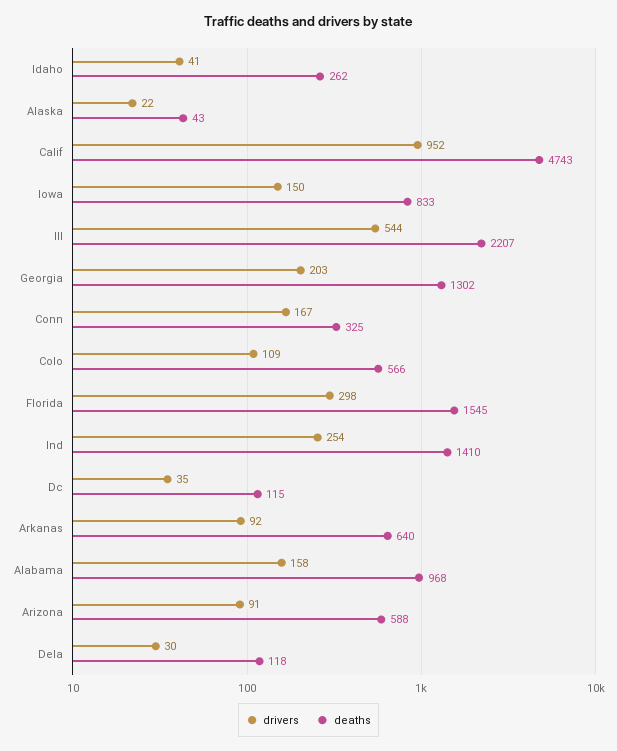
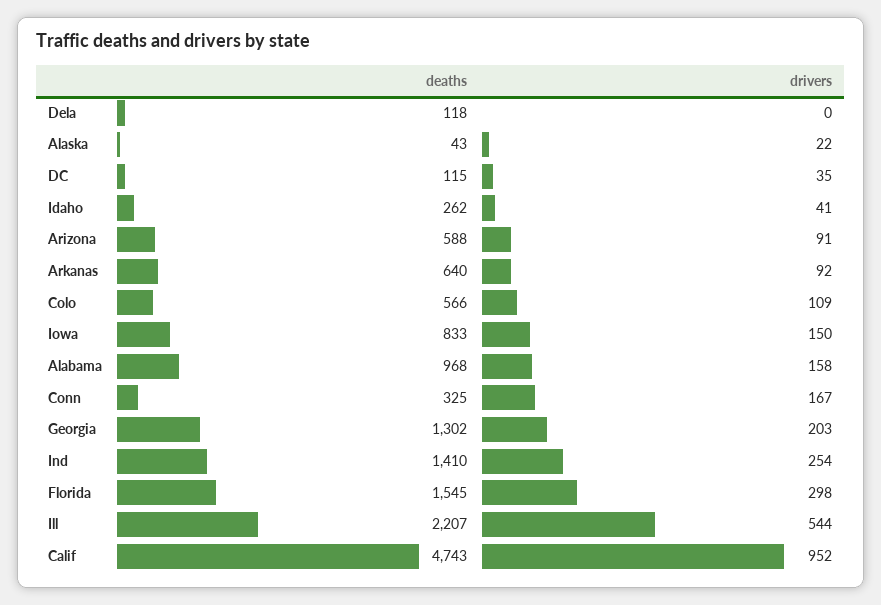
  {
    "drivers": {
      "Idaho": 41,
      "Alaska": 22,
      "Calif": 952,
      "Iowa": 150,
      "Ill": 544,
      "Georgia": 203,
      "Conn": 167,
      "Colo": 109,
      "Florida": 298,
      "Ind": 254,
      "Dc": 35,
      "Arkanas": 92,
      "Alabama": 158,
      "Arizona": 91,
-     "Dela": 30
+     "Dela": 0
    },
    "deaths": {
      "Idaho": 262,
      "Alaska": 43,
      "Calif": 4743,
      "Iowa": 833,
      "Ill": 2207,
      "Georgia": 1302,
      "Conn": 325,
      "Colo": 566,
      "Florida": 1545,
      "Ind": 1410,
      "Dc": 115,
      "Arkanas": 640,
      "Alabama": 968,
      "Arizona": 588,
      "Dela": 118
    }
  }

